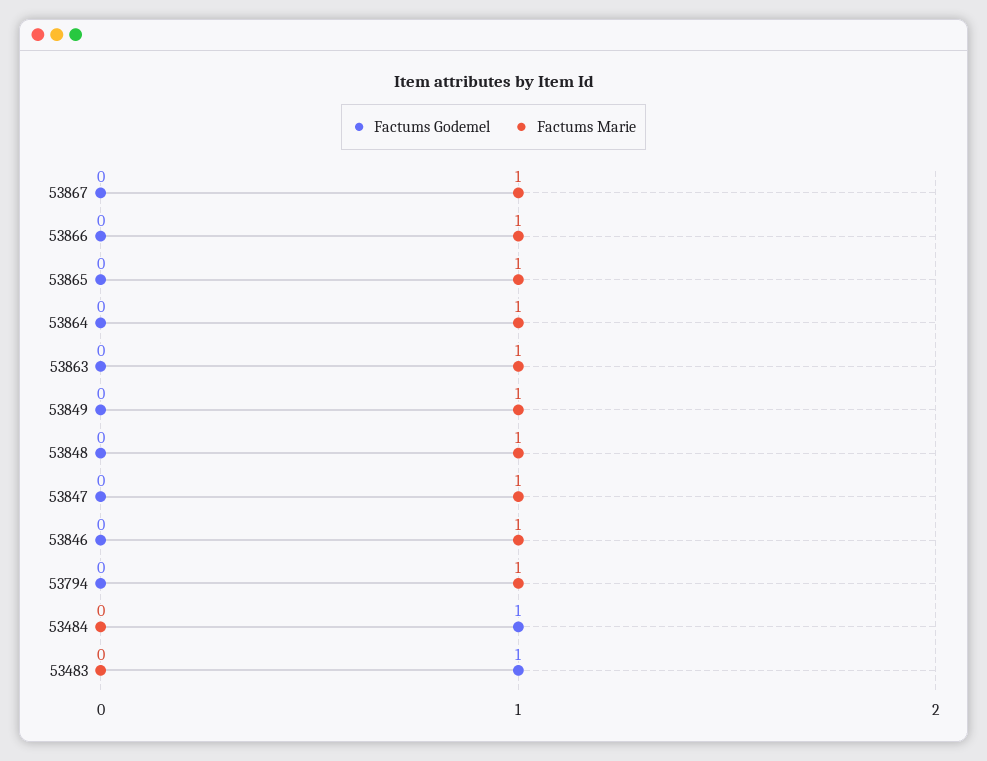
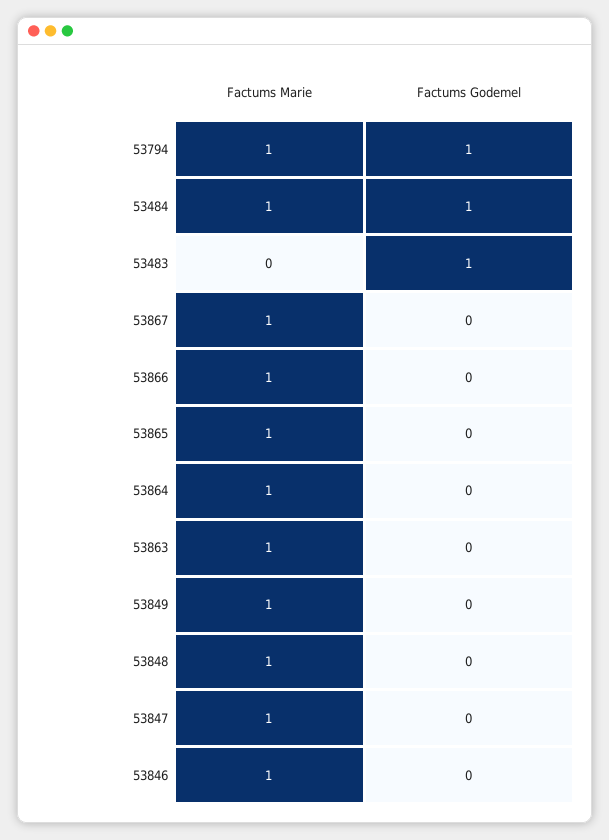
  {
    "Factums Godemel": {
      "53867": 0,
      "53866": 0,
      "53865": 0,
      "53864": 0,
      "53863": 0,
      "53849": 0,
      "53848": 0,
      "53847": 0,
      "53846": 0,
-     "53794": 0,
+     "53794": 1,
      "53484": 1,
      "53483": 1
    },
    "Factums Marie": {
      "53867": 1,
      "53866": 1,
      "53865": 1,
      "53864": 1,
      "53863": 1,
      "53849": 1,
      "53848": 1,
      "53847": 1,
      "53846": 1,
      "53794": 1,
-     "53484": 0,
+     "53484": 1,
      "53483": 0
    }
  }

